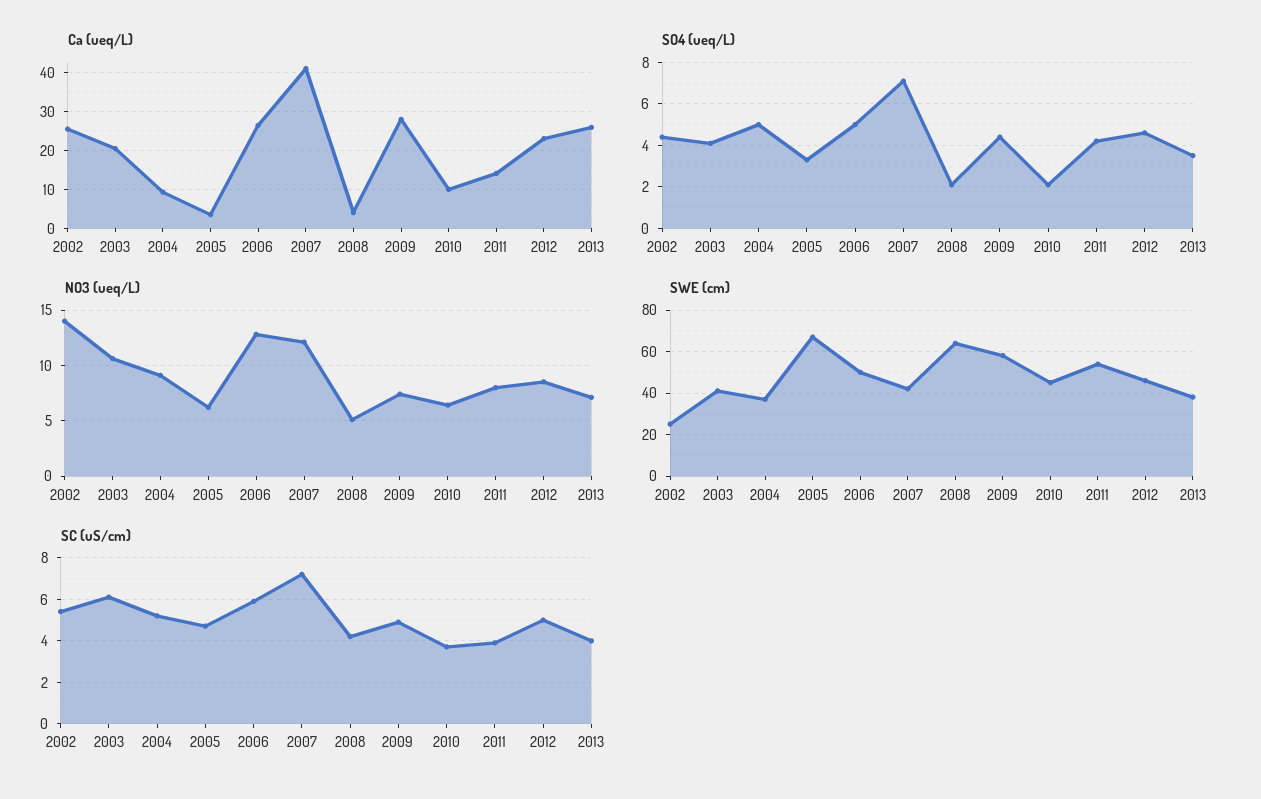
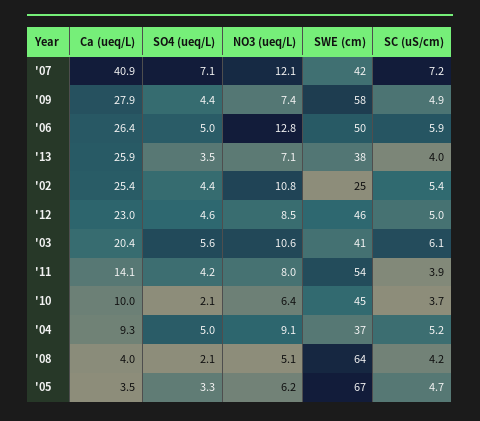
  {
    "Ca (ueq/L)": {
      "2002": 25.4,
      "2003": 20.4,
      "2004": 9.3,
      "2005": 3.5,
      "2006": 26.4,
      "2007": 40.9,
      "2008": 4,
      "2009": 27.9,
      "2010": 10,
      "2011": 14.1,
      "2012": 23,
      "2013": 25.9
    },
    "SO4 (ueq/L)": {
      "2002": 4.4,
-     "2003": 4,
+     "2003": 5.6,
      "2004": 5,
      "2005": 3.3,
      "2006": 5,
      "2007": 7.1,
      "2008": 2.1,
      "2009": 4.4,
      "2010": 2.1,
      "2011": 4.2,
      "2012": 4.6,
      "2013": 3.5
    },
    "NO3 (ueq/L)": {
-     "2002": 14,
+     "2002": 10.8,
      "2003": 10.6,
      "2004": 9.1,
      "2005": 6.2,
      "2006": 12.8,
      "2007": 12.1,
      "2008": 5.1,
      "2009": 7.4,
      "2010": 6.4,
      "2011": 8,
      "2012": 8.5,
      "2013": 7.1
    },
    "SWE (cm)": {
      "2002": 25,
      "2003": 41,
      "2004": 37,
      "2005": 67,
      "2006": 50,
      "2007": 42,
      "2008": 64,
      "2009": 58,
      "2010": 45,
      "2011": 54,
      "2012": 46,
      "2013": 38
    },
    "SC (uS/cm)": {
      "2002": 5.4,
      "2003": 6.1,
      "2004": 5.2,
      "2005": 4.7,
      "2006": 5.9,
      "2007": 7.2,
      "2008": 4.2,
      "2009": 4.9,
      "2010": 3.7,
      "2011": 3.9,
      "2012": 5,
      "2013": 4
    }
  }

